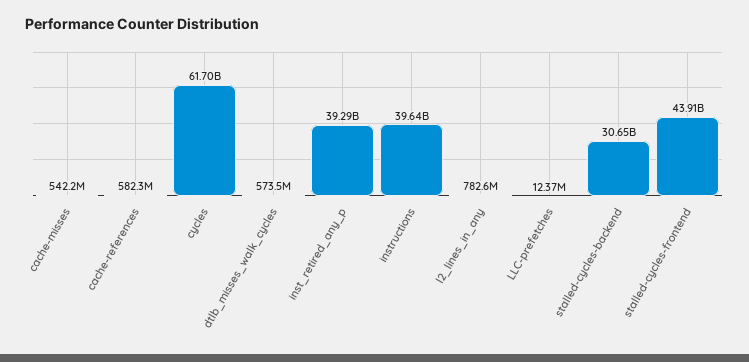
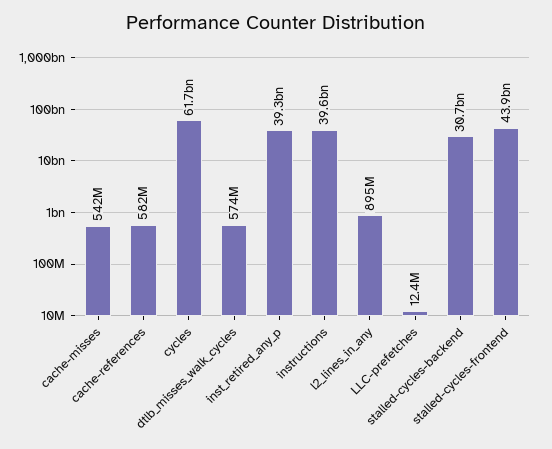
  {
    "cache-misses": 542200000,
    "cache-references": 582300000,
    "cycles": 61700000000,
    "dtlb_misses_walk_cycles": 573500000,
    "inst_retired_any_p": 39290000000,
    "instructions": 39640000000,
-   "l2_lines_in_any": 782600000,
+   "l2_lines_in_any": 895000000,
    "LLC-prefetches": 12370000,
    "stalled-cycles-backend": 30650000000,
    "stalled-cycles-frontend": 43910000000
  }

